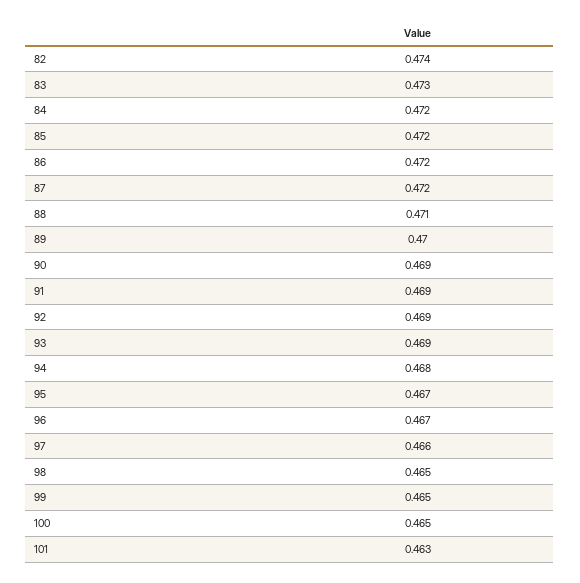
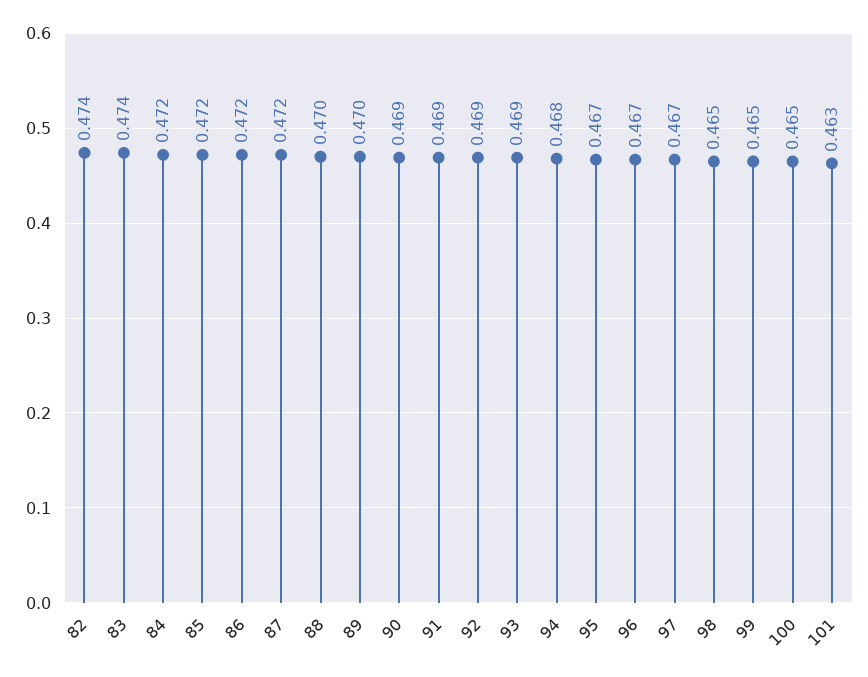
  {
    "82": 0.474,
-   "83": 0.473,
+   "83": 0.474,
    "84": 0.472,
    "85": 0.472,
    "86": 0.472,
    "87": 0.472,
-   "88": 0.471,
+   "88": 0.47,
    "89": 0.47,
    "90": 0.469,
    "91": 0.469,
    "92": 0.469,
    "93": 0.469,
    "94": 0.468,
    "95": 0.467,
    "96": 0.467,
-   "97": 0.466,
+   "97": 0.467,
    "98": 0.465,
    "99": 0.465,
    "100": 0.465,
    "101": 0.463
  }

